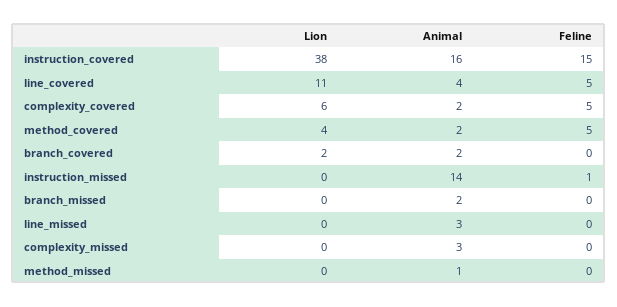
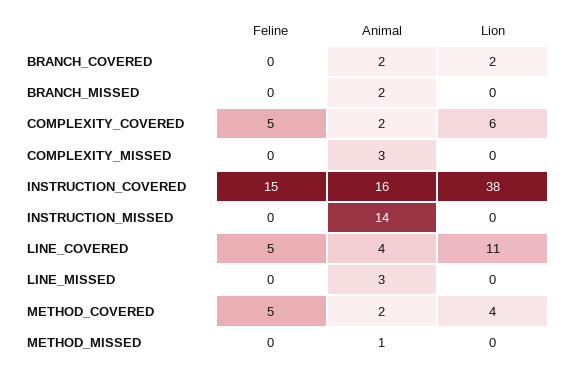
  {
    "Lion": {
      "instruction_covered": 38,
      "line_covered": 11,
      "complexity_covered": 6,
      "method_covered": 4,
      "branch_covered": 2,
      "instruction_missed": 0,
      "branch_missed": 0,
      "line_missed": 0,
      "complexity_missed": 0,
      "method_missed": 0
    },
    "Animal": {
      "instruction_covered": 16,
      "line_covered": 4,
      "complexity_covered": 2,
      "method_covered": 2,
      "branch_covered": 2,
      "instruction_missed": 14,
      "branch_missed": 2,
      "line_missed": 3,
      "complexity_missed": 3,
      "method_missed": 1
    },
    "Feline": {
      "instruction_covered": 15,
      "line_covered": 5,
      "complexity_covered": 5,
      "method_covered": 5,
      "branch_covered": 0,
-     "instruction_missed": 1,
+     "instruction_missed": 0,
      "branch_missed": 0,
      "line_missed": 0,
      "complexity_missed": 0,
      "method_missed": 0
    }
  }

